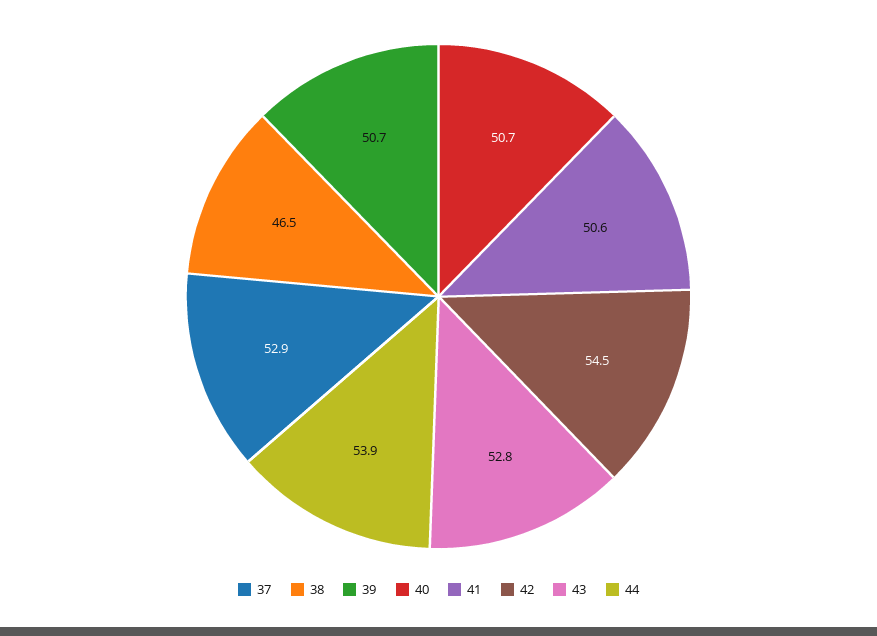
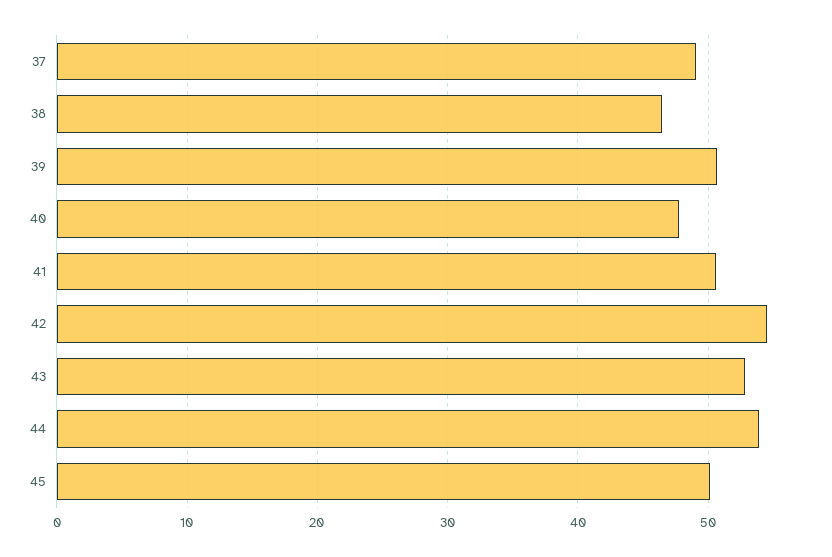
  {
-   "37": 52.9,
+   "37": 49,
    "38": 46.5,
    "39": 50.7,
-   "40": 50.7,
+   "40": 48,
    "41": 50.6,
    "42": 54.5,
    "43": 52.8,
-   "44": 53.9
+   "44": 53.9,
+   "45": 50
  }

